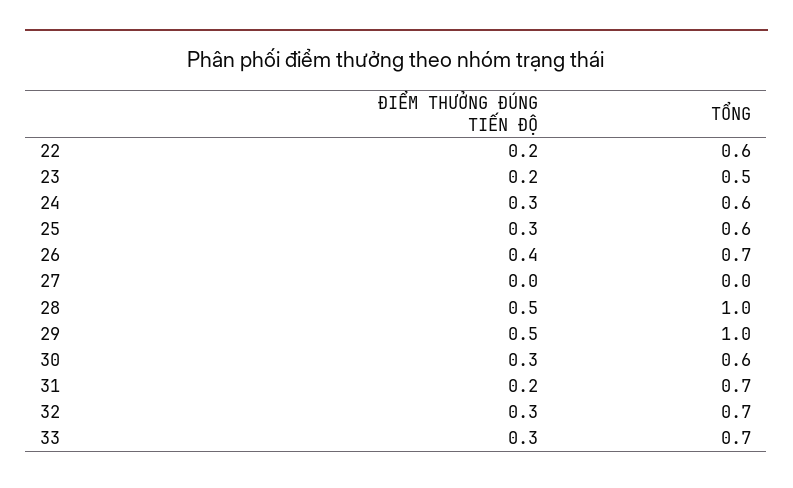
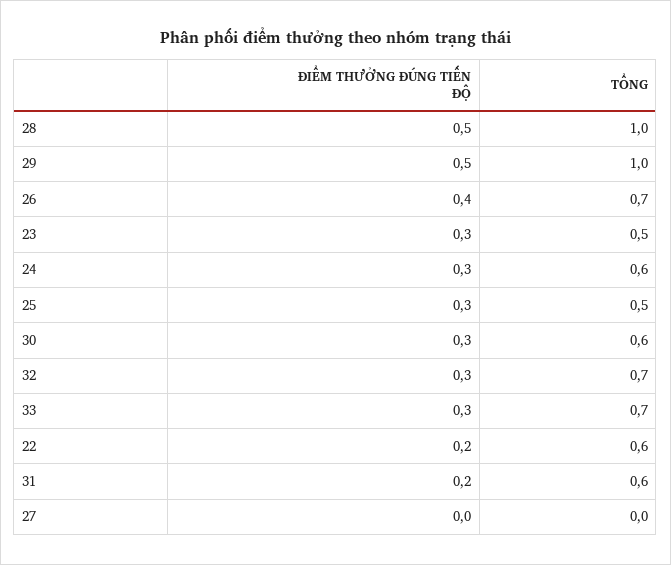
  {
    "ĐIỂM THƯỞNG ĐÚNG TIẾN ĐỘ": {
      "22": 0.2,
-     "23": 0.2,
+     "23": 0.3,
      "24": 0.3,
      "25": 0.3,
      "26": 0.4,
      "27": 0,
      "28": 0.5,
      "29": 0.5,
      "30": 0.3,
      "31": 0.2,
      "32": 0.3,
      "33": 0.3
    },
    "TỔNG": {
      "22": 0.6,
      "23": 0.5,
      "24": 0.6,
-     "25": 0.6,
+     "25": 0.5,
      "26": 0.7,
      "27": 0,
      "28": 1,
      "29": 1,
      "30": 0.6,
-     "31": 0.7,
+     "31": 0.6,
      "32": 0.7,
      "33": 0.7
    }
  }

